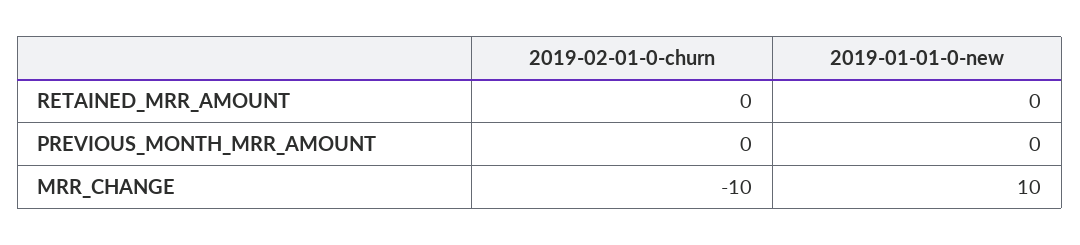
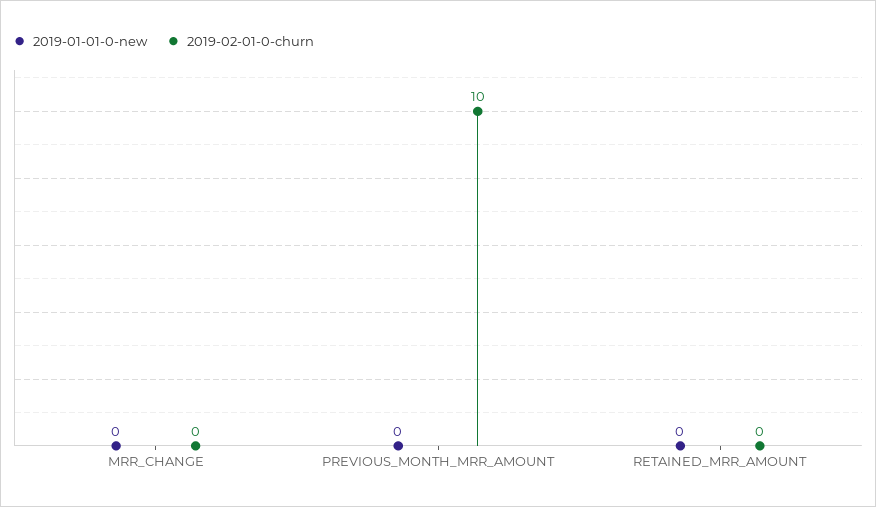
  {
    "2019-02-01-0-churn": {
      "RETAINED_MRR_AMOUNT": 0,
-     "PREVIOUS_MONTH_MRR_AMOUNT": 0,
+     "PREVIOUS_MONTH_MRR_AMOUNT": 10,
-     "MRR_CHANGE": -10
+     "MRR_CHANGE": 0
    },
    "2019-01-01-0-new": {
      "RETAINED_MRR_AMOUNT": 0,
      "PREVIOUS_MONTH_MRR_AMOUNT": 0,
-     "MRR_CHANGE": 10
+     "MRR_CHANGE": 0
    }
  }

